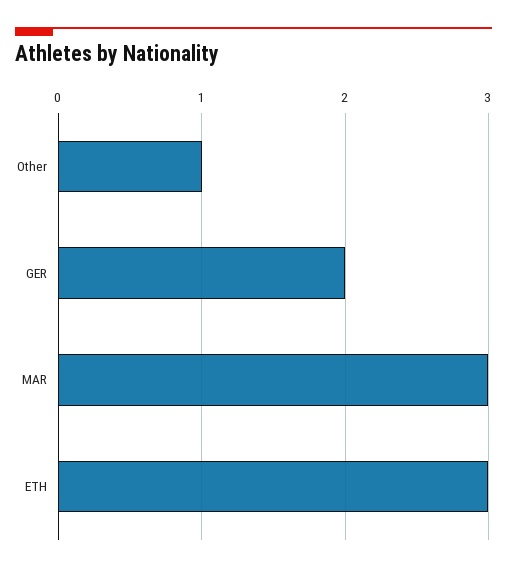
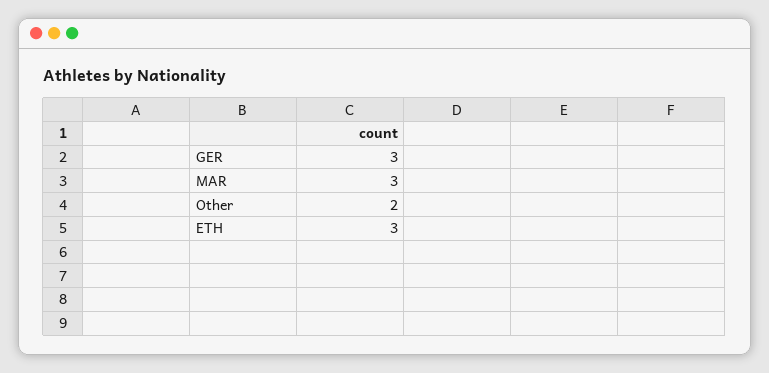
  {
-   "Other": 1,
+   "Other": 2,
-   "GER": 2,
+   "GER": 3,
    "MAR": 3,
    "ETH": 3
  }

